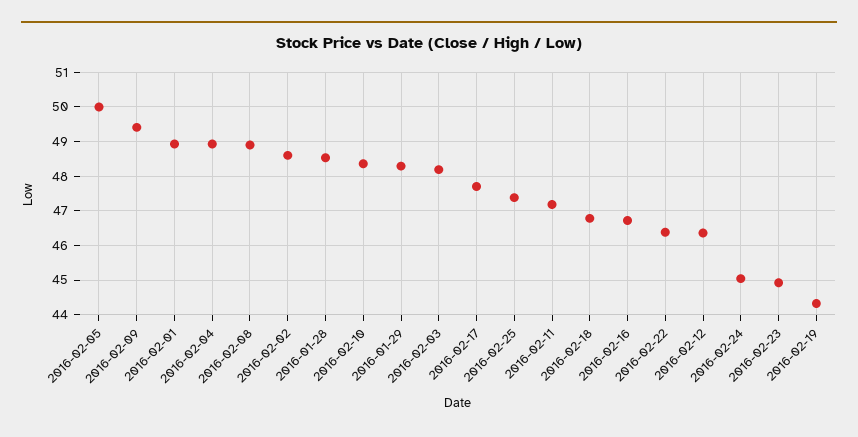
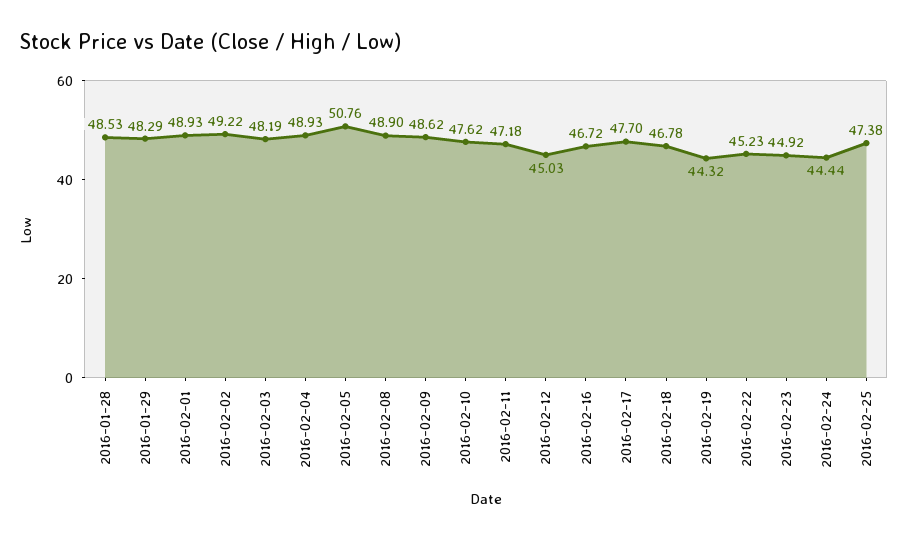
  {
-   "2016-02-05": 50,
+   "2016-02-05": 50.76,
-   "2016-02-09": 49.4,
+   "2016-02-09": 48.62,
    "2016-02-01": 48.93,
    "2016-02-04": 48.93,
    "2016-02-08": 48.9,
-   "2016-02-02": 48.6,
+   "2016-02-02": 49.22,
    "2016-01-28": 48.53,
-   "2016-02-10": 48.4,
+   "2016-02-10": 47.62,
    "2016-01-29": 48.29,
    "2016-02-03": 48.19,
    "2016-02-17": 47.7,
    "2016-02-25": 47.38,
    "2016-02-11": 47.18,
    "2016-02-18": 46.78,
    "2016-02-16": 46.72,
-   "2016-02-22": 46.4,
+   "2016-02-22": 45.23,
-   "2016-02-12": 46.4,
+   "2016-02-12": 45.03,
-   "2016-02-24": 45,
+   "2016-02-24": 44.44,
    "2016-02-23": 44.92,
    "2016-02-19": 44.32
  }

